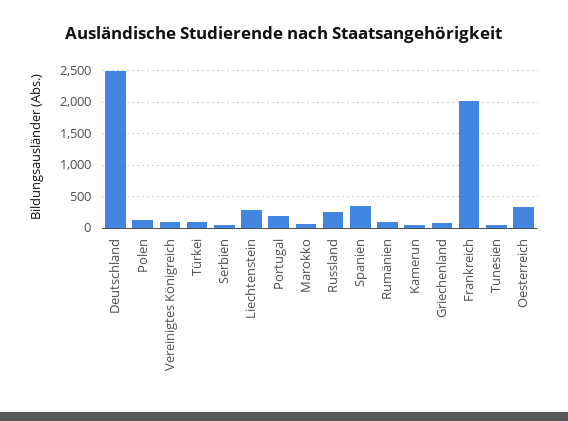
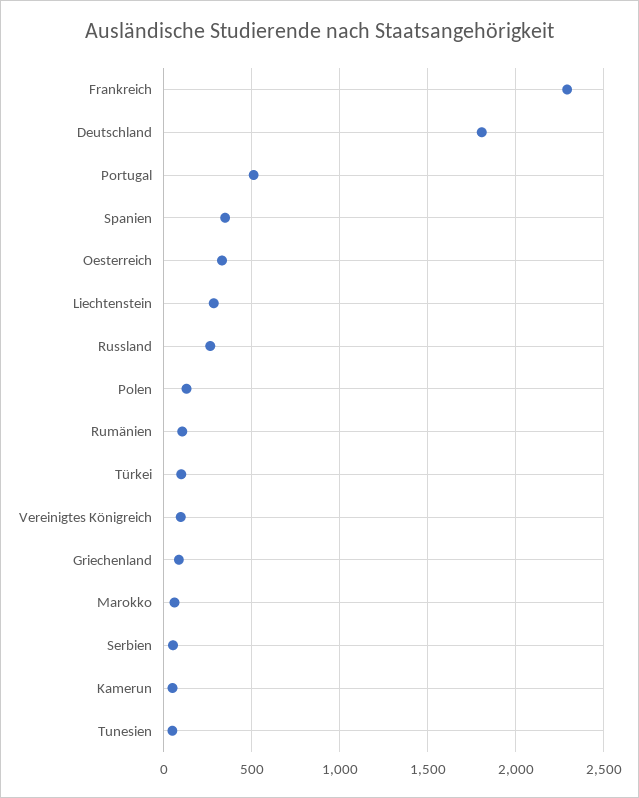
  {
-   "Deutschland": 2500,
+   "Deutschland": 1800,
    "Polen": 150,
    "Vereinigtes Königreich": 100,
    "Türkei": 100,
    "Serbien": 50,
    "Liechtenstein": 300,
-   "Portugal": 200,
+   "Portugal": 500,
    "Marokko": 50,
    "Russland": 250,
    "Spanien": 350,
    "Rumänien": 100,
    "Kamerun": 50,
    "Griechenland": 100,
-   "Frankreich": 2000,
+   "Frankreich": 2300,
    "Tunesien": 50,
    "Oesterreich": 350
  }

